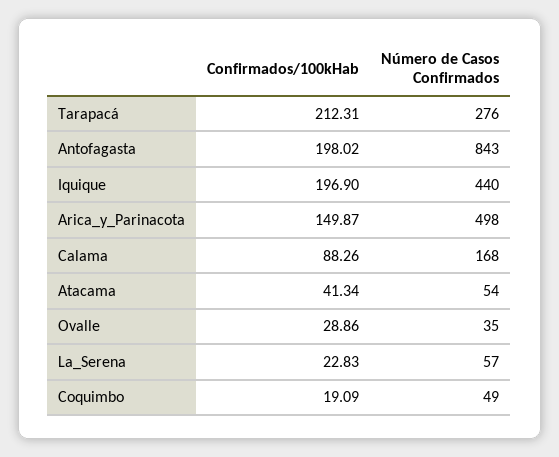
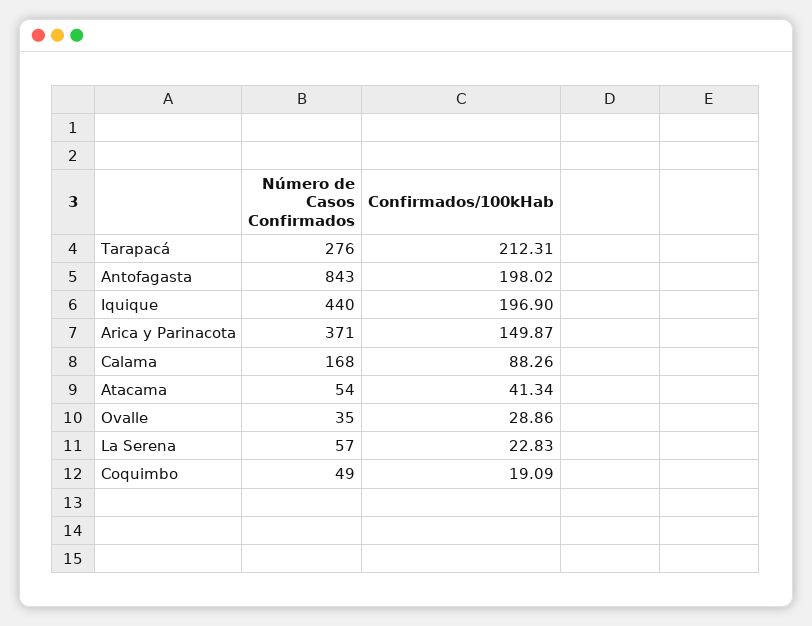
  {
    "Confirmados/100kHab": {
      "Tarapacá": 212.31,
      "Antofagasta": 198.02,
      "Iquique": 196.9,
      "Arica_y_Parinacota": 149.87,
      "Calama": 88.26,
      "Atacama": 41.34,
      "Ovalle": 28.86,
      "La_Serena": 22.83,
      "Coquimbo": 19.09
    },
    "Número de Casos Confirmados": {
      "Tarapacá": 276,
      "Antofagasta": 843,
      "Iquique": 440,
-     "Arica_y_Parinacota": 498,
+     "Arica_y_Parinacota": 371,
      "Calama": 168,
      "Atacama": 54,
      "Ovalle": 35,
      "La_Serena": 57,
      "Coquimbo": 49
    }
  }

